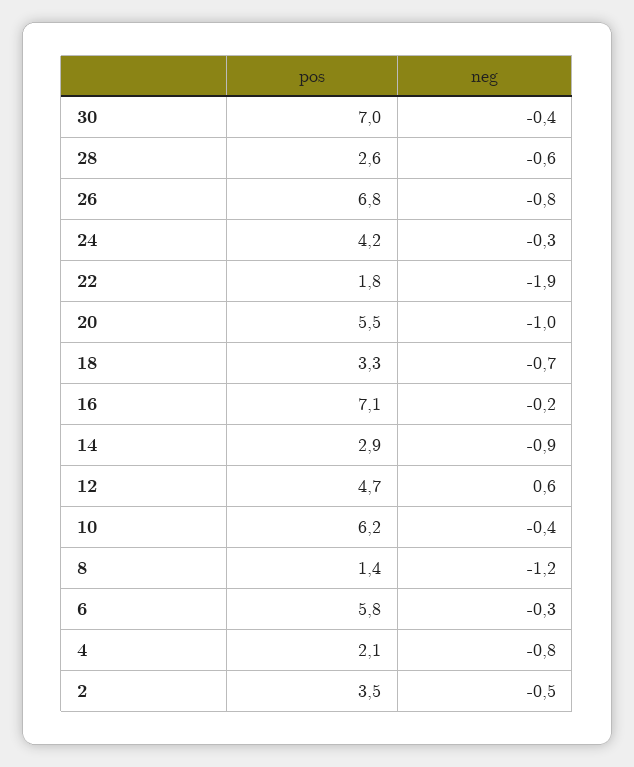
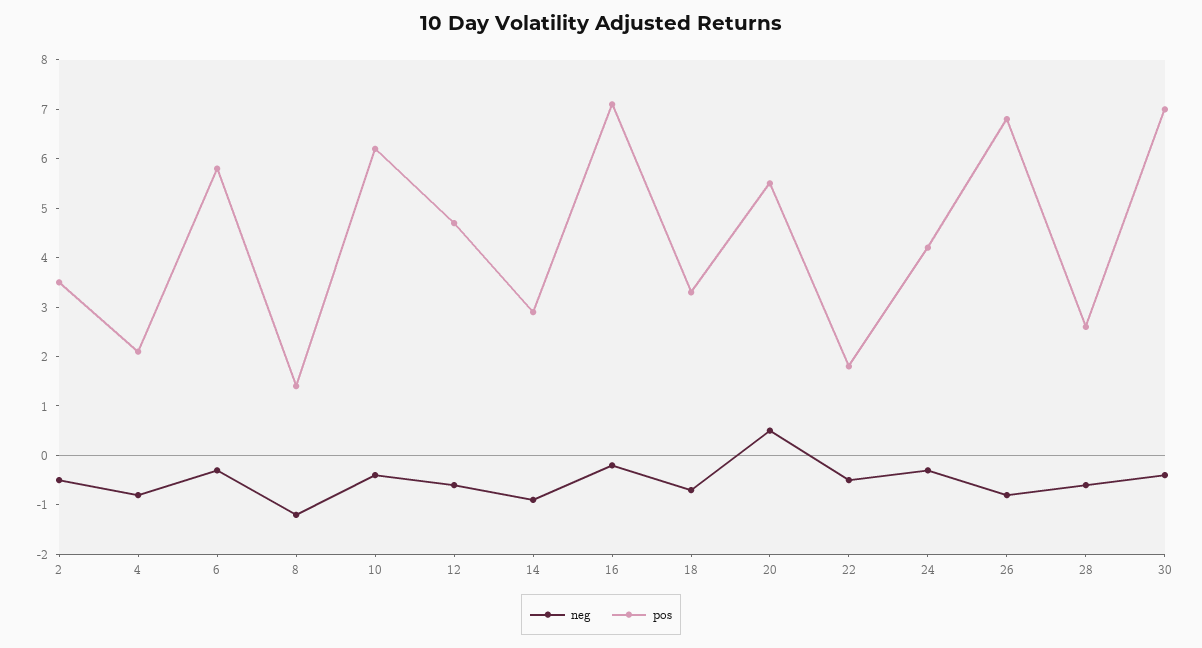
  {
    "pos": {
      "30": 7,
      "28": 2.6,
      "26": 6.8,
      "24": 4.2,
      "22": 1.8,
      "20": 5.5,
      "18": 3.3,
      "16": 7.1,
      "14": 2.9,
      "12": 4.7,
      "10": 6.2,
      "8": 1.4,
      "6": 5.8,
      "4": 2.1,
      "2": 3.5
    },
    "neg": {
      "30": -0.4,
      "28": -0.6,
      "26": -0.8,
      "24": -0.3,
-     "22": -1.9,
+     "22": -0.5,
-     "20": -1,
+     "20": 0.5,
      "18": -0.7,
      "16": -0.2,
      "14": -0.9,
-     "12": 0.6,
+     "12": -0.5,
      "10": -0.4,
      "8": -1.2,
      "6": -0.3,
      "4": -0.8,
      "2": -0.5
    }
  }

